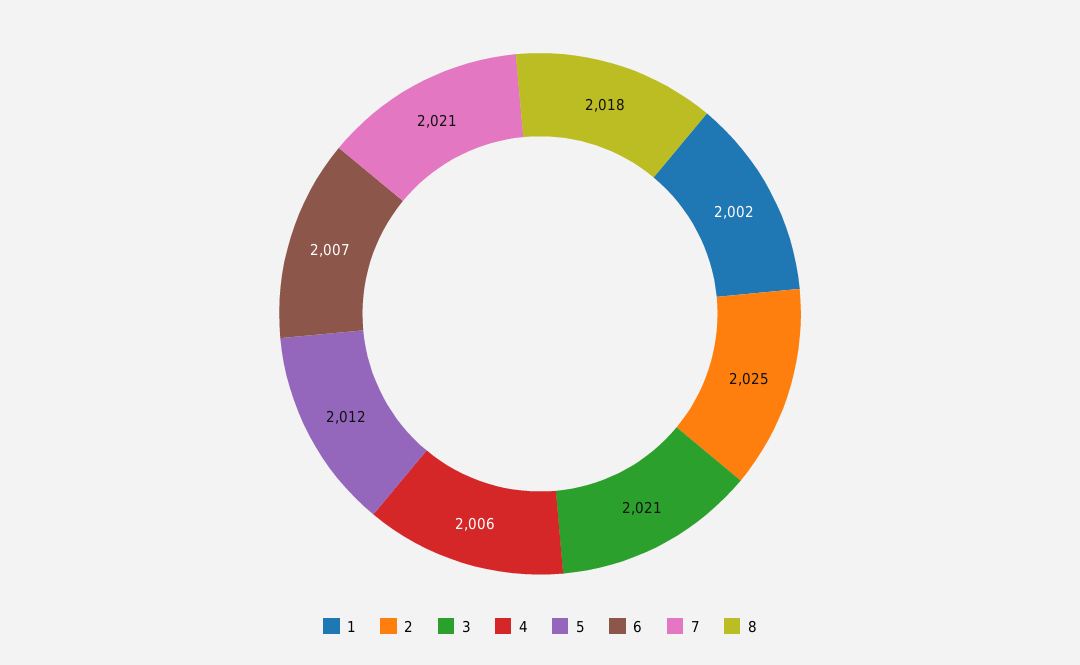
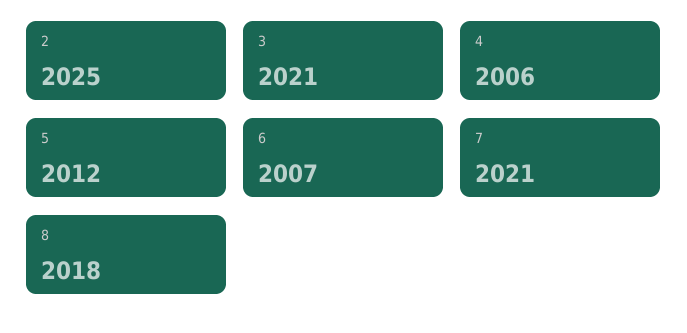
  {
-   "1": 2002,
    "2": 2025,
    "3": 2021,
    "4": 2006,
    "5": 2012,
    "6": 2007,
    "7": 2021,
    "8": 2018
  }

